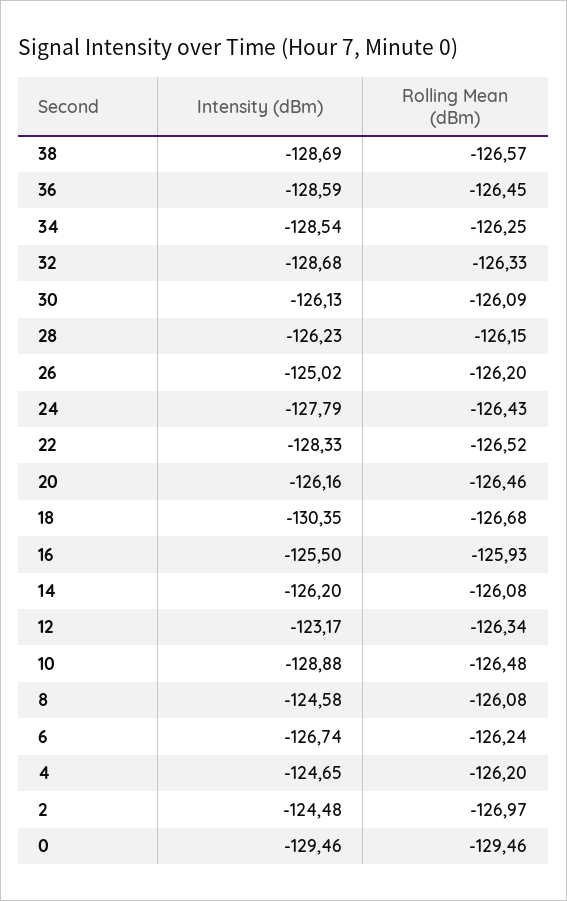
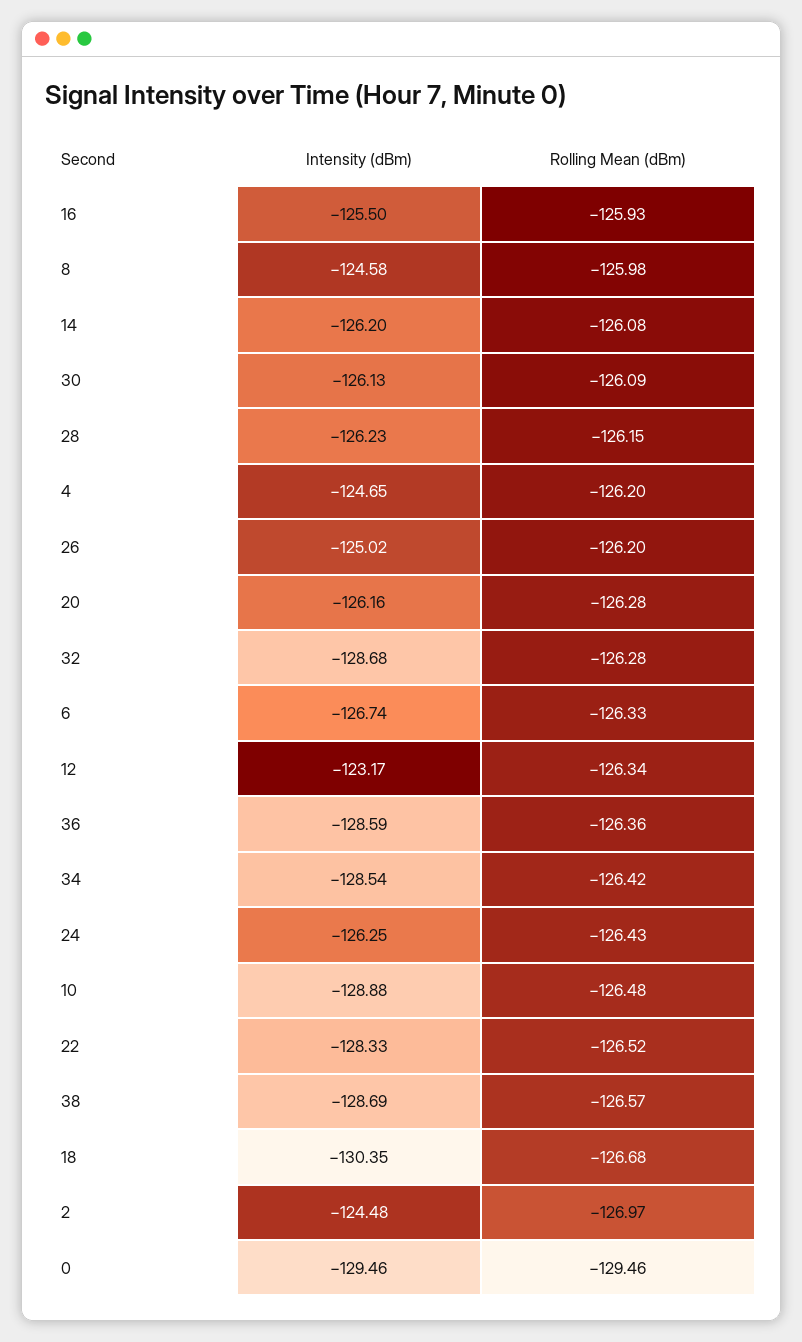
  {
    "Intensity (dBm)": {
      "38": -128.69,
      "36": -128.59,
      "34": -128.54,
      "32": -128.68,
      "30": -126.13,
      "28": -126.23,
      "26": -125.02,
-     "24": -127.79,
+     "24": -126.25,
      "22": -128.33,
      "20": -126.16,
      "18": -130.35,
      "16": -125.5,
      "14": -126.2,
      "12": -123.17,
      "10": -128.88,
      "8": -124.58,
      "6": -126.74,
      "4": -124.65,
      "2": -124.48,
      "0": -129.46
    },
    "Rolling Mean (dBm)": {
      "38": -126.57,
-     "36": -126.45,
+     "36": -126.36,
-     "34": -126.25,
+     "34": -126.42,
-     "32": -126.33,
+     "32": -126.28,
      "30": -126.09,
      "28": -126.15,
      "26": -126.2,
      "24": -126.43,
      "22": -126.52,
-     "20": -126.46,
+     "20": -126.28,
      "18": -126.68,
      "16": -125.93,
      "14": -126.08,
      "12": -126.34,
      "10": -126.48,
-     "8": -126.08,
+     "8": -125.98,
-     "6": -126.24,
+     "6": -126.33,
      "4": -126.2,
      "2": -126.97,
      "0": -129.46
    }
  }

